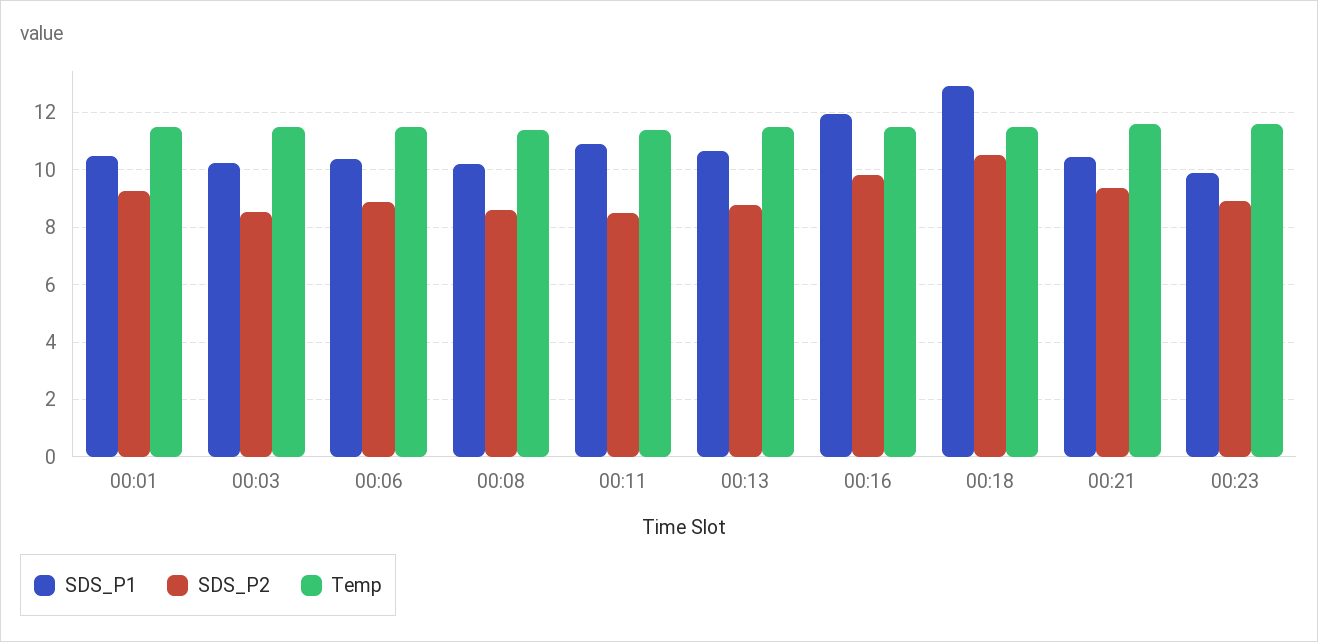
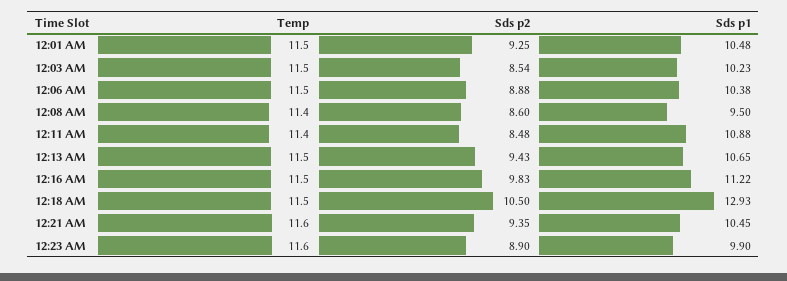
  {
    "SDS_P1": {
      "00:01": 10.48,
      "00:03": 10.23,
      "00:06": 10.38,
-     "00:08": 10.25,
+     "00:08": 9.5,
      "00:11": 10.88,
      "00:13": 10.65,
-     "00:16": 12,
+     "00:16": 11.22,
      "00:18": 12.93,
      "00:21": 10.45,
      "00:23": 9.9
    },
    "SDS_P2": {
      "00:01": 9.25,
      "00:03": 8.54,
      "00:06": 8.88,
      "00:08": 8.6,
      "00:11": 8.48,
-     "00:13": 8.75,
+     "00:13": 9.43,
      "00:16": 9.83,
      "00:18": 10.5,
      "00:21": 9.35,
      "00:23": 8.9
    },
    "Temp": {
      "00:01": 11.5,
      "00:03": 11.5,
      "00:06": 11.5,
      "00:08": 11.4,
      "00:11": 11.4,
      "00:13": 11.5,
      "00:16": 11.5,
      "00:18": 11.5,
      "00:21": 11.6,
      "00:23": 11.6
    }
  }

